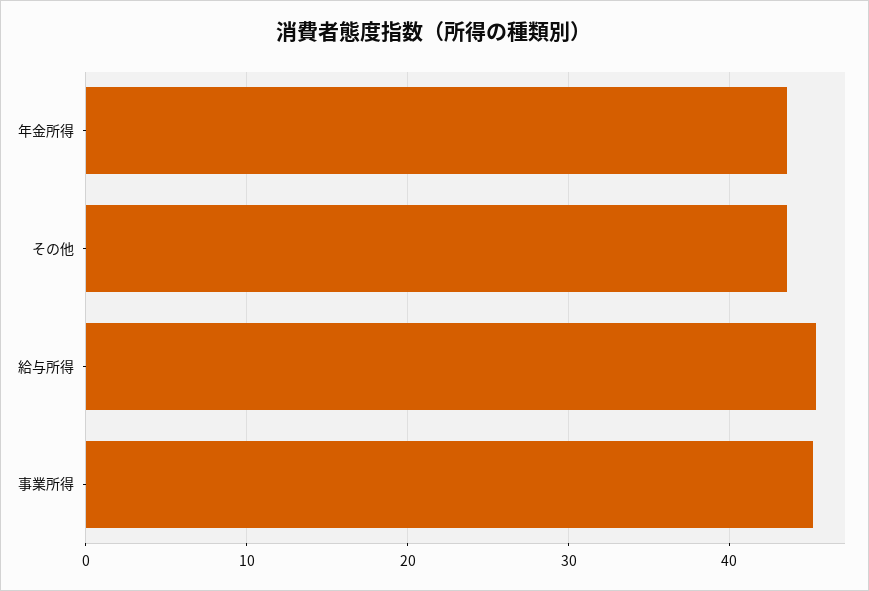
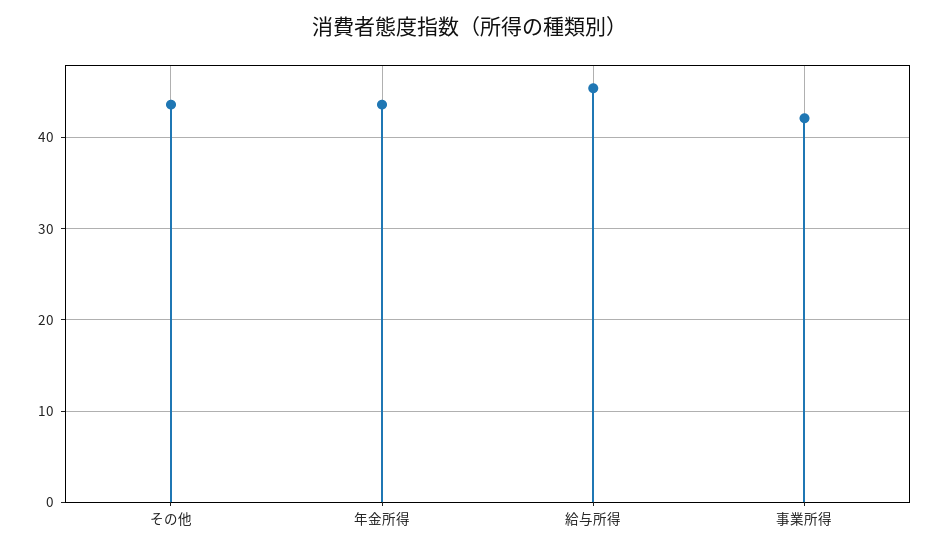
  {
    "年金所得": 44,
    "その他": 44,
    "給与所得": 45,
-   "事業所得": 45
+   "事業所得": 42
  }

